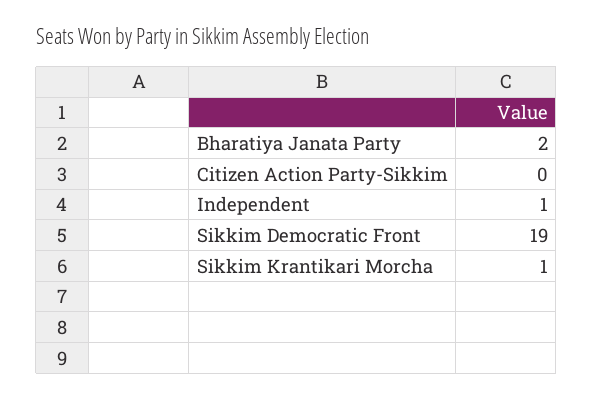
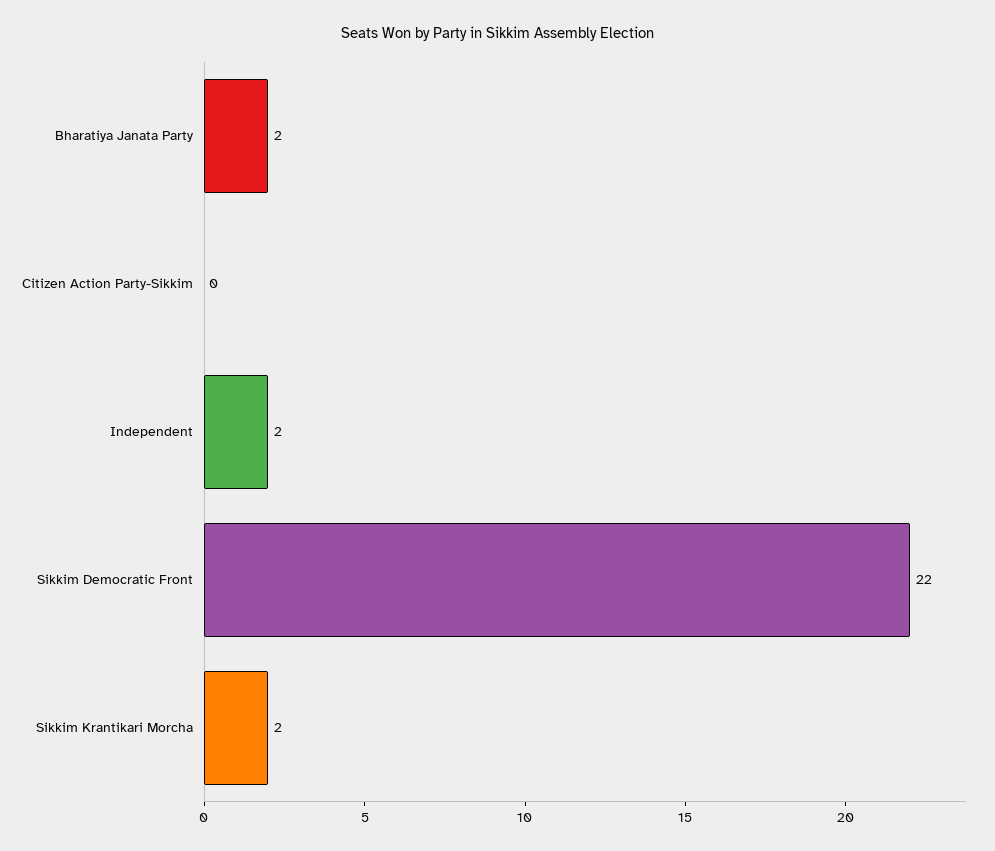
  {
    "Bharatiya Janata Party": 2,
    "Citizen Action Party-Sikkim": 0,
-   "Independent": 1,
+   "Independent": 2,
-   "Sikkim Democratic Front": 19,
+   "Sikkim Democratic Front": 22,
-   "Sikkim Krantikari Morcha": 1
+   "Sikkim Krantikari Morcha": 2
  }

